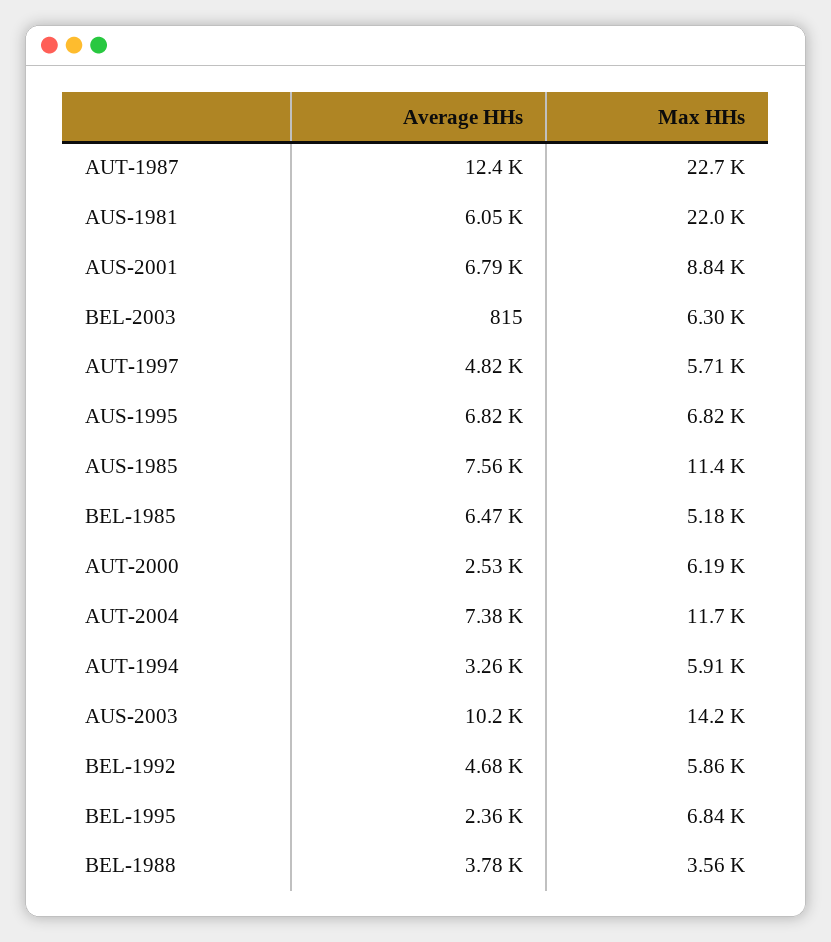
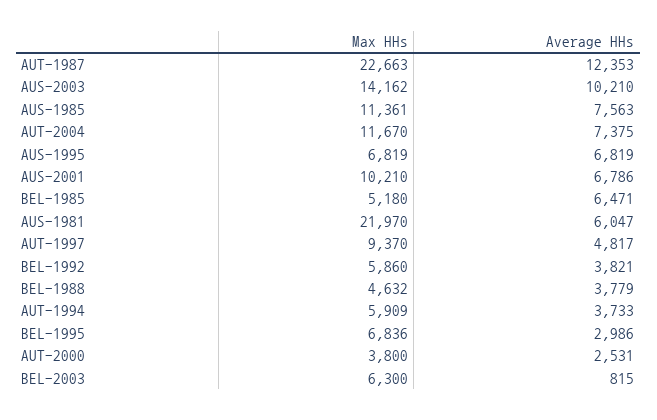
  {
    "Average HHs": {
      "AUT-1987": 12353,
      "AUS-1981": 6047,
      "AUS-2001": 6786,
      "BEL-2003": 815,
      "AUT-1997": 4817,
      "AUS-1995": 6819,
      "AUS-1985": 7563,
      "BEL-1985": 6471,
      "AUT-2000": 2531,
      "AUT-2004": 7375,
-     "AUT-1994": 3260,
+     "AUT-1994": 3733,
      "AUS-2003": 10210,
-     "BEL-1992": 4680,
+     "BEL-1992": 3821,
-     "BEL-1995": 2360,
+     "BEL-1995": 2986,
      "BEL-1988": 3779
    },
    "Max HHs": {
      "AUT-1987": 22663,
      "AUS-1981": 21970,
-     "AUS-2001": 8840,
+     "AUS-2001": 10210,
      "BEL-2003": 6300,
-     "AUT-1997": 5710,
+     "AUT-1997": 9370,
      "AUS-1995": 6819,
      "AUS-1985": 11361,
      "BEL-1985": 5180,
-     "AUT-2000": 6190,
+     "AUT-2000": 3800,
      "AUT-2004": 11670,
      "AUT-1994": 5909,
      "AUS-2003": 14162,
      "BEL-1992": 5860,
      "BEL-1995": 6836,
-     "BEL-1988": 3560
+     "BEL-1988": 4632
    }
  }

